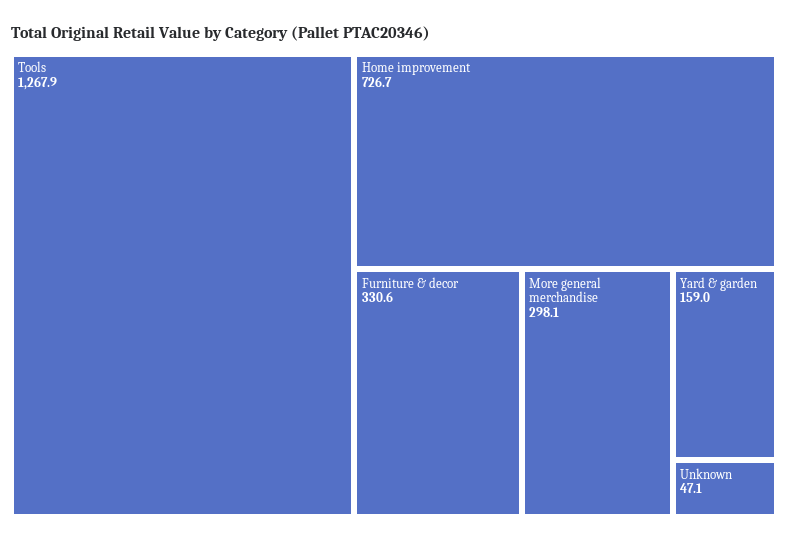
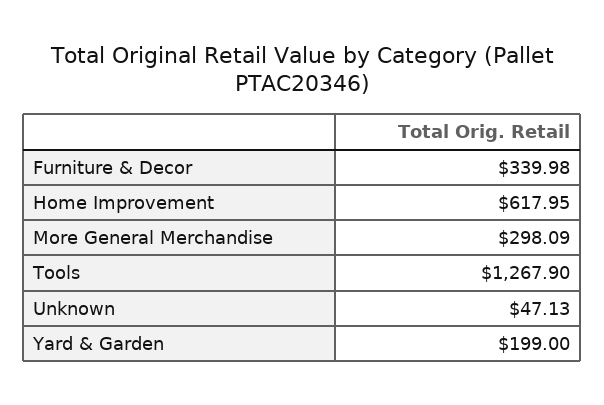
  {
    "Tools": 1267.9,
-   "Home improvement": 726.7,
+   "Home improvement": 617.95,
-   "Furniture & decor": 330.6,
+   "Furniture & decor": 339.98,
    "More general merchandise": 298.09,
-   "Yard & garden": 159,
+   "Yard & garden": 199,
    "Unknown": 47.13
  }

